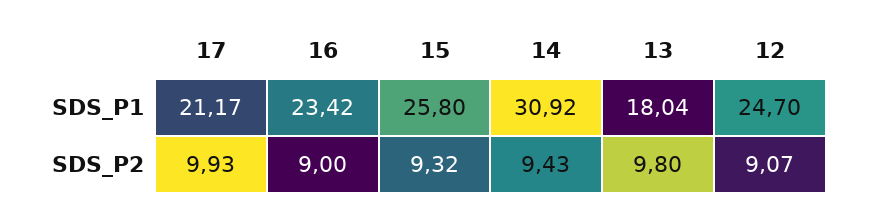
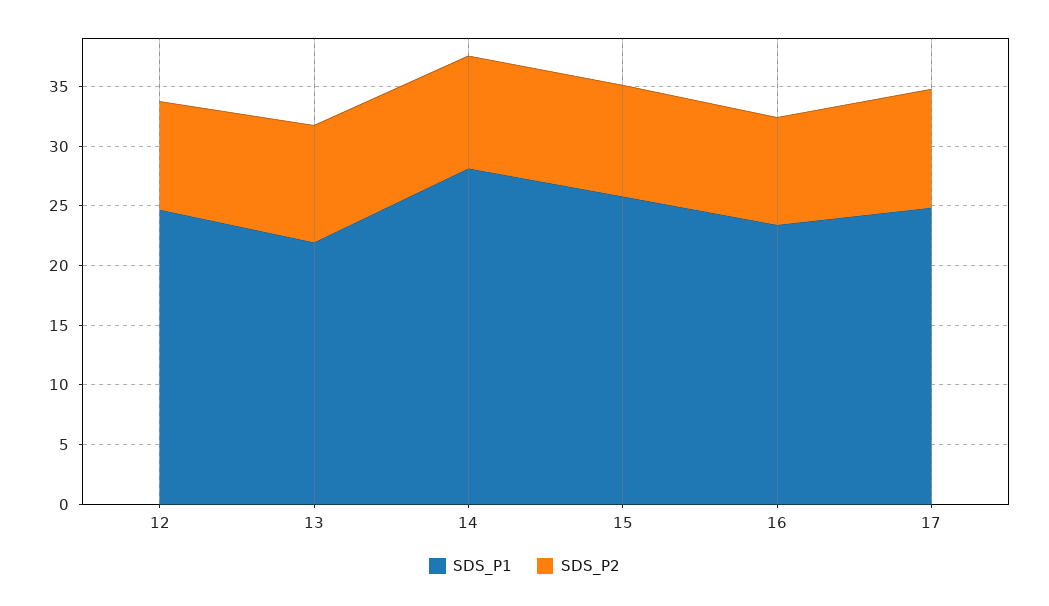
  {
    "SDS_P1": {
-     "17": 21.17,
+     "17": 25,
      "16": 23.42,
      "15": 25.8,
-     "14": 30.92,
+     "14": 28,
-     "13": 18.04,
+     "13": 22,
      "12": 24.7
    },
    "SDS_P2": {
      "17": 9.93,
      "16": 9,
      "15": 9.32,
      "14": 9.43,
      "13": 9.8,
      "12": 9.07
    }
  }

